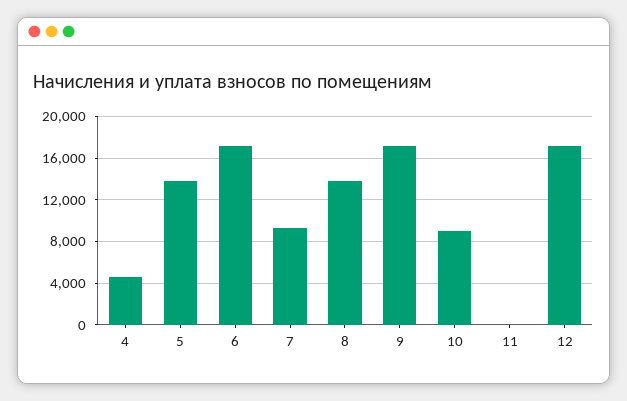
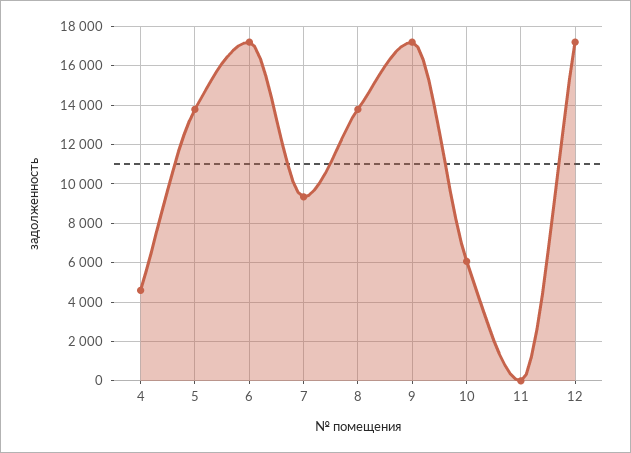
  {
    "4": 4500,
    "5": 14000,
    "6": 17000,
    "7": 9500,
    "8": 14000,
    "9": 17000,
-   "10": 9000,
+   "10": 6000,
    "11": 0,
    "12": 17000
  }

